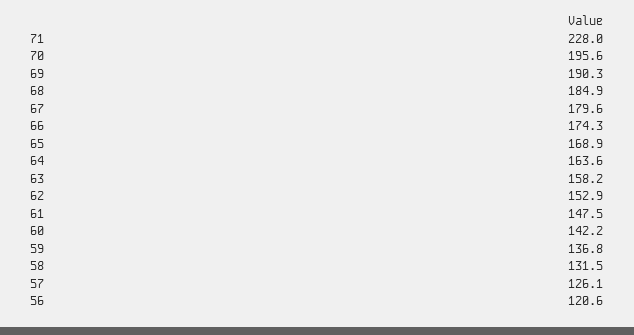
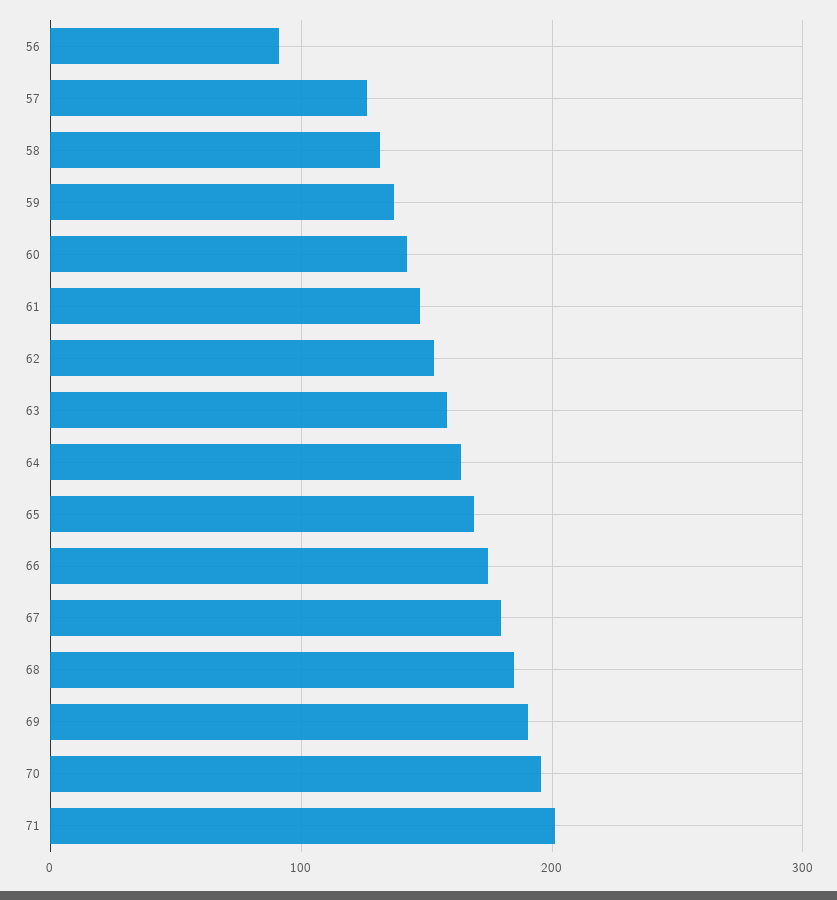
  {
-   "71": 228,
+   "71": 200,
    "70": 195.6,
    "69": 190.3,
    "68": 184.9,
    "67": 179.6,
    "66": 174.3,
    "65": 168.9,
    "64": 163.6,
    "63": 158.2,
    "62": 152.9,
    "61": 147.5,
    "60": 142.2,
    "59": 136.8,
    "58": 131.5,
    "57": 126.1,
-   "56": 120.6
+   "56": 90
  }

